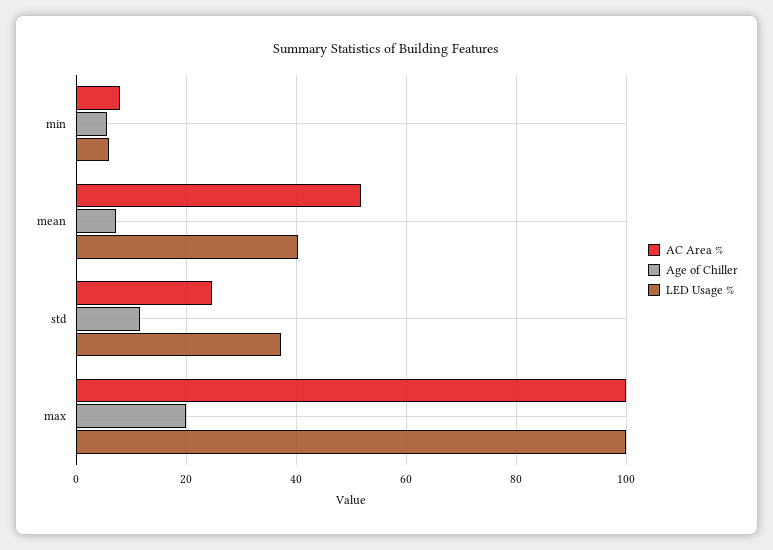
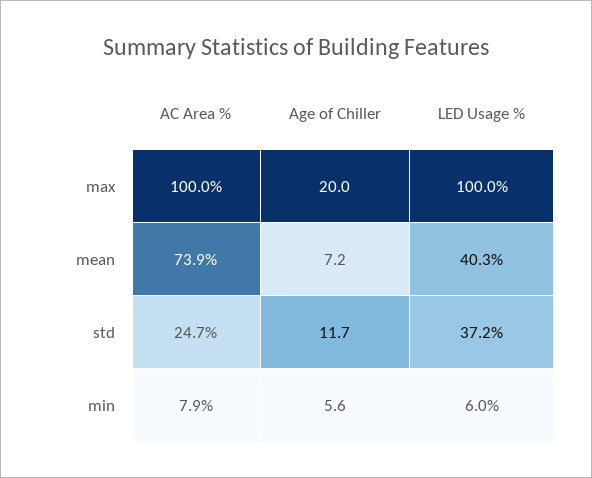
  {
    "AC Area %": {
      "min": 7.9,
-     "mean": 52,
+     "mean": 73.9,
      "std": 24.7,
      "max": 100
    },
    "Age of Chiller": {
      "min": 5.6,
      "mean": 7.2,
      "std": 11.7,
      "max": 20
    },
    "LED Usage %": {
      "min": 6,
      "mean": 40.3,
      "std": 37.2,
      "max": 100
    }
  }

